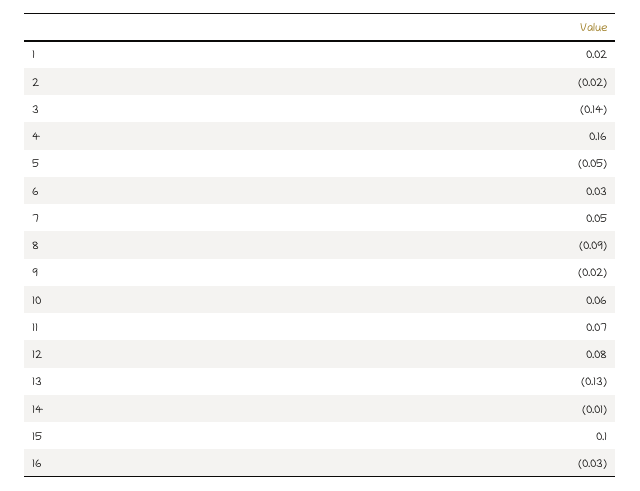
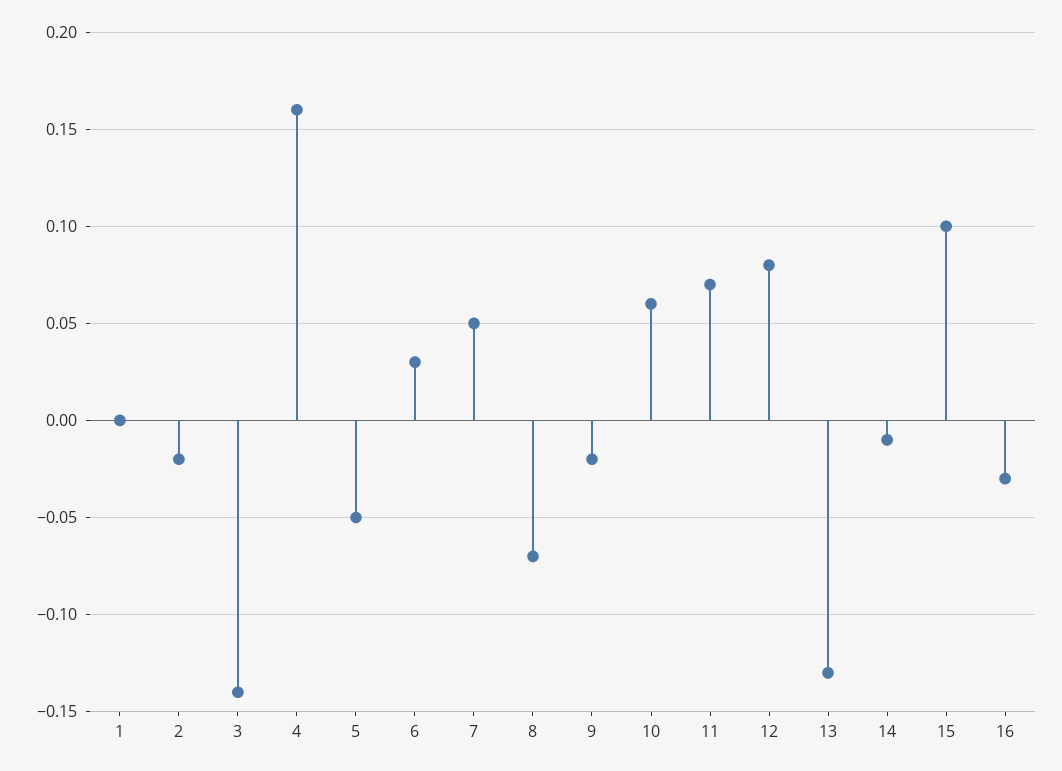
  {
-   "1": 0.02,
+   "1": 0,
    "2": -0.02,
    "3": -0.14,
    "4": 0.16,
    "5": -0.05,
    "6": 0.03,
    "7": 0.05,
-   "8": -0.09,
+   "8": -0.07,
    "9": -0.02,
    "10": 0.06,
    "11": 0.07,
    "12": 0.08,
    "13": -0.13,
    "14": -0.01,
    "15": 0.1,
    "16": -0.03
  }

